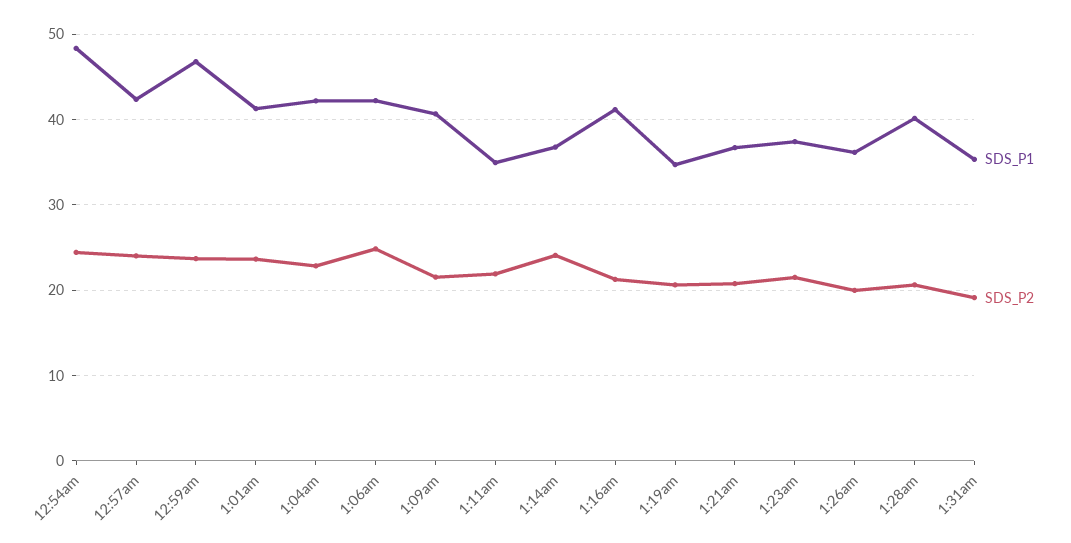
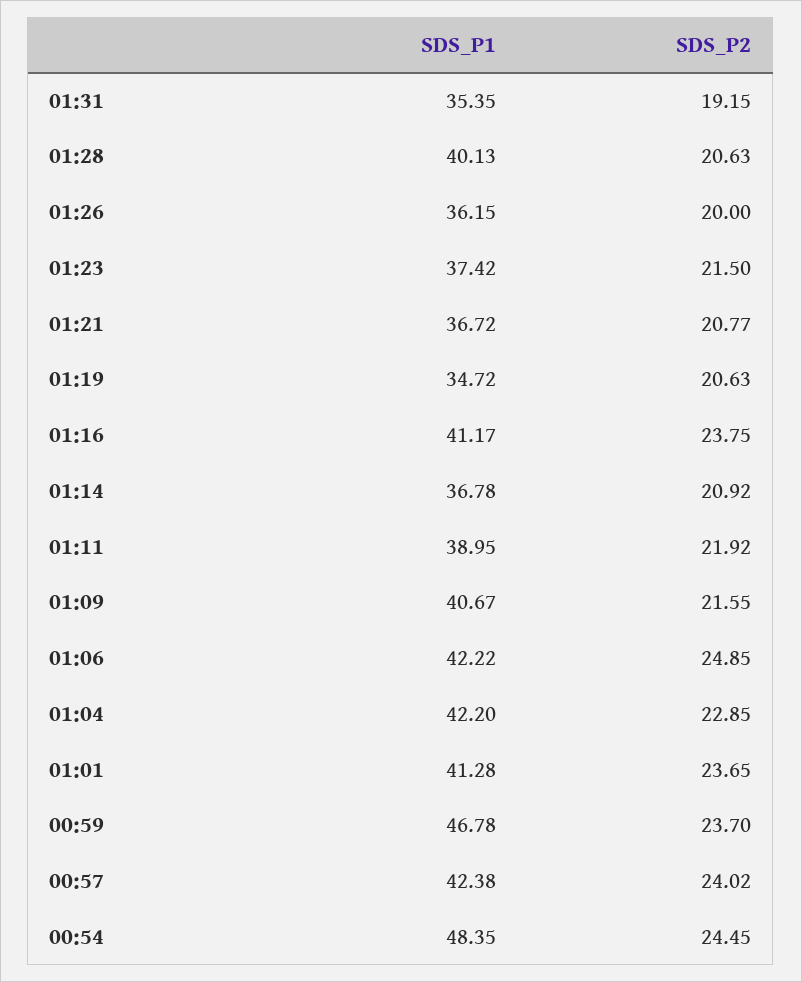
  {
    "SDS_P1": {
      "12:54am": 48.35,
      "12:57am": 42.38,
      "12:59am": 46.78,
      "1:01am": 41.28,
      "1:04am": 42.2,
      "1:06am": 42.22,
      "1:09am": 40.67,
-     "1:11am": 35,
+     "1:11am": 38.95,
      "1:14am": 36.78,
      "1:16am": 41.17,
      "1:19am": 34.72,
      "1:21am": 36.72,
      "1:23am": 37.42,
      "1:26am": 36.15,
      "1:28am": 40.13,
      "1:31am": 35.35
    },
    "SDS_P2": {
      "12:54am": 24.45,
      "12:57am": 24.02,
      "12:59am": 23.7,
      "1:01am": 23.65,
      "1:04am": 22.85,
      "1:06am": 24.85,
      "1:09am": 21.55,
      "1:11am": 21.92,
-     "1:14am": 24,
+     "1:14am": 20.92,
-     "1:16am": 21,
+     "1:16am": 23.75,
      "1:19am": 20.63,
      "1:21am": 20.77,
      "1:23am": 21.5,
      "1:26am": 20,
      "1:28am": 20.63,
      "1:31am": 19.15
    }
  }

